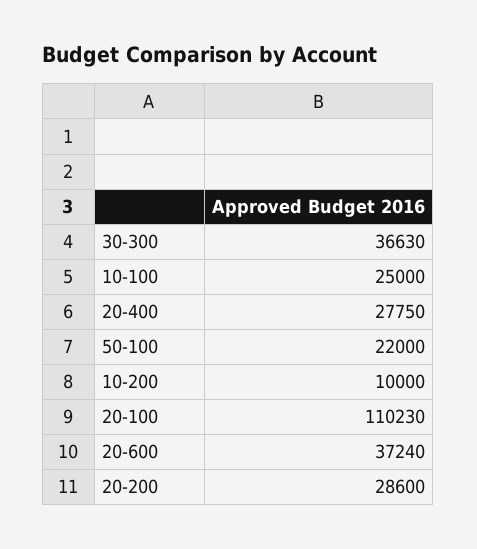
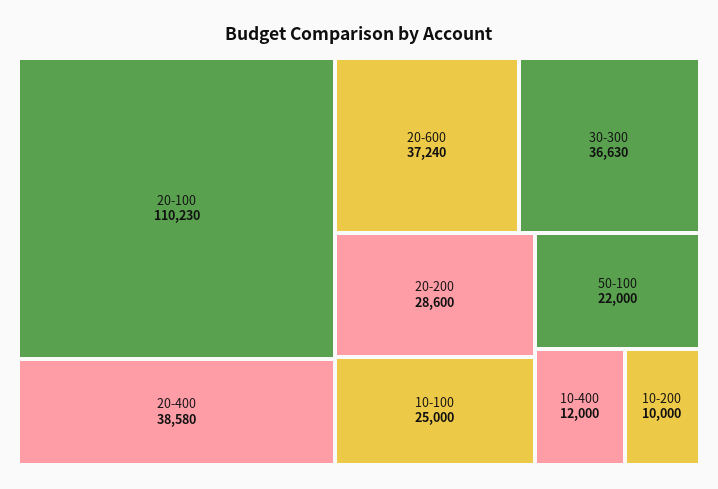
  {
    "30-300": 36630,
    "10-100": 25000,
-   "20-400": 27750,
+   "20-400": 38580,
    "50-100": 22000,
    "10-200": 10000,
    "20-100": 110230,
    "20-600": 37240,
-   "20-200": 28600
+   "20-200": 28600,
+   "10-400": 12000
  }

